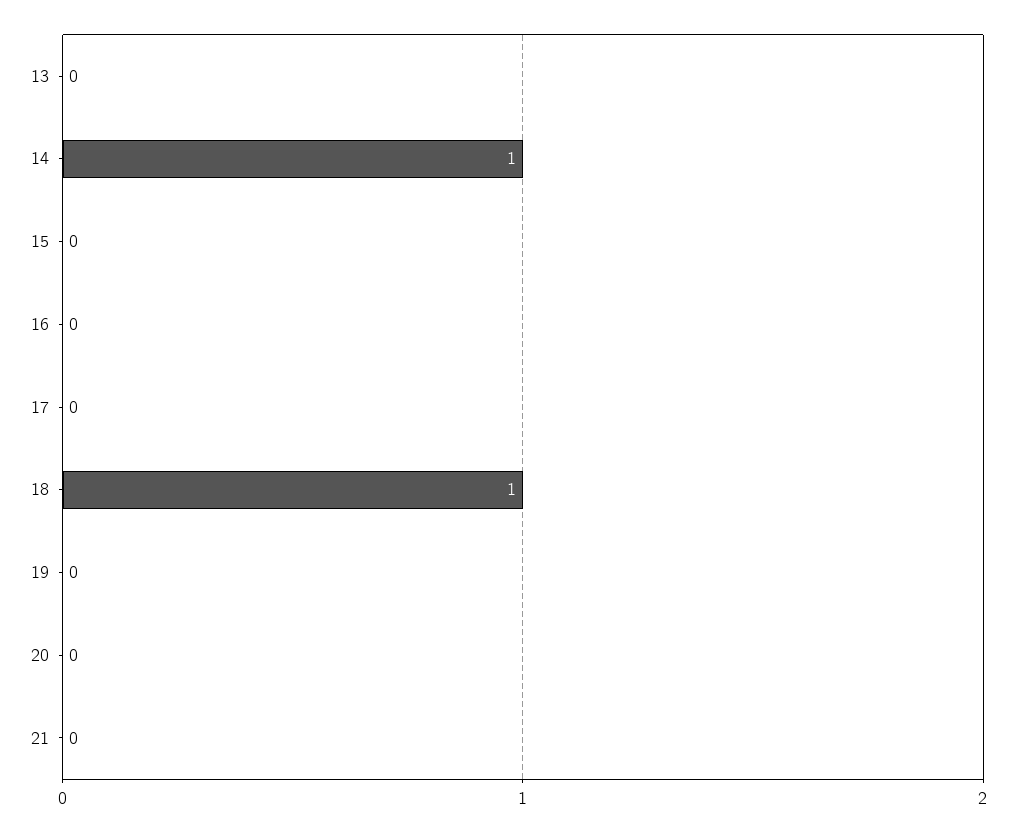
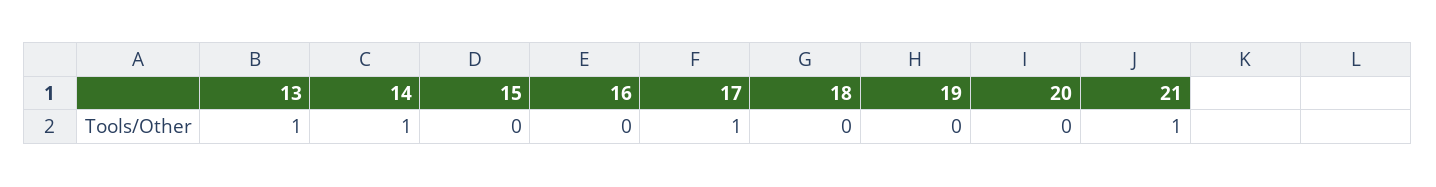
  {
-   "13": 0,
+   "13": 1,
    "14": 1,
    "15": 0,
    "16": 0,
-   "17": 0,
+   "17": 1,
-   "18": 1,
+   "18": 0,
    "19": 0,
    "20": 0,
-   "21": 0
+   "21": 1
  }

